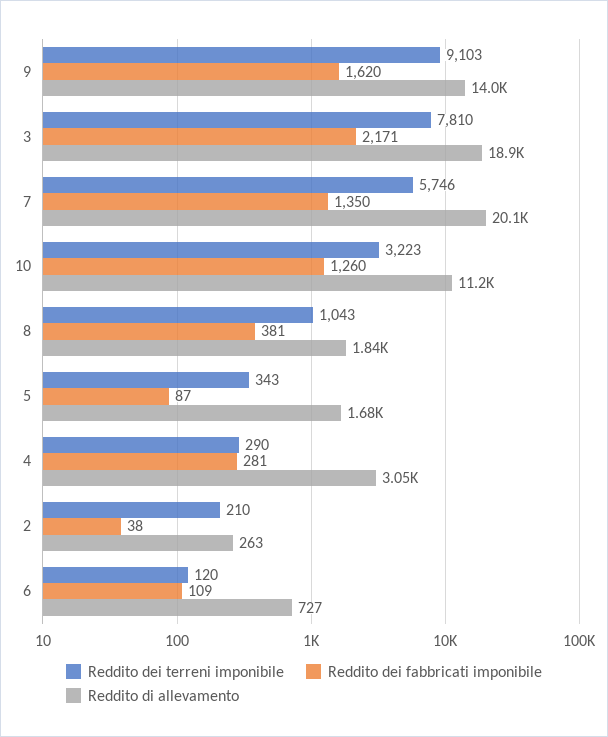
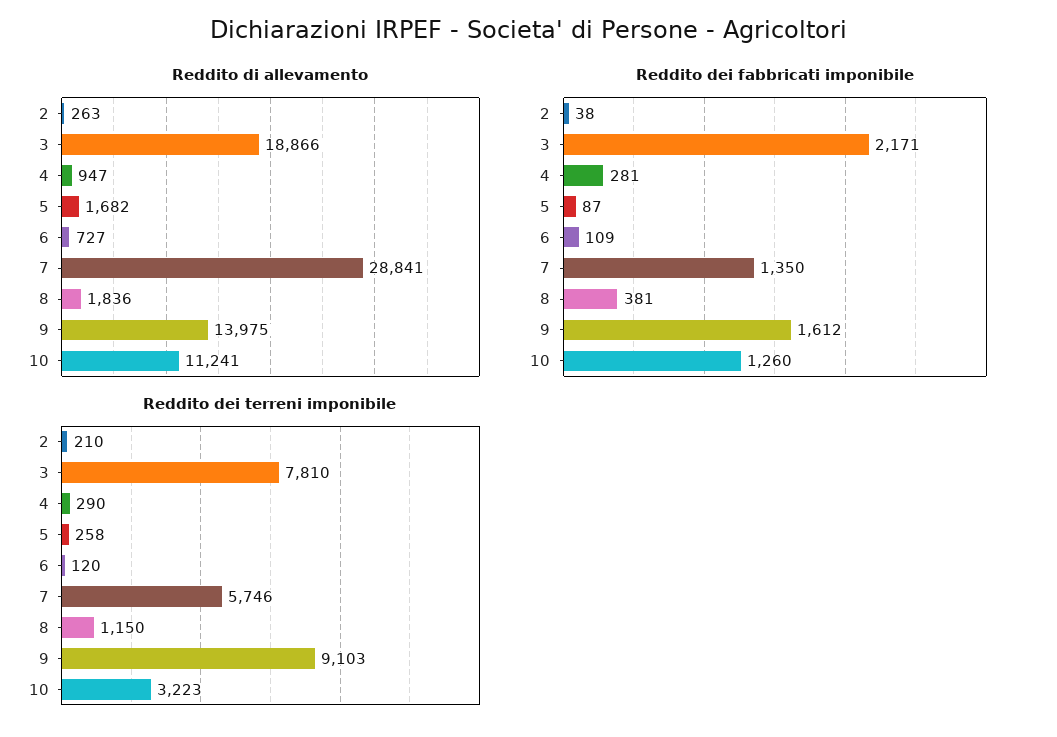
  {
    "Reddito dei terreni imponibile": {
      "9": 9103,
      "3": 7810,
      "7": 5746,
      "10": 3223,
-     "8": 1043,
+     "8": 1150,
-     "5": 343,
+     "5": 258,
      "4": 290,
      "2": 210,
      "6": 120
    },
    "Reddito dei fabbricati imponibile": {
-     "9": 1620,
+     "9": 1612,
      "3": 2171,
      "7": 1350,
      "10": 1260,
      "8": 381,
      "5": 87,
      "4": 281,
      "2": 38,
      "6": 109
    },
    "Reddito di allevamento": {
      "9": 13975,
      "3": 18866,
-     "7": 20100,
+     "7": 28841,
      "10": 11241,
      "8": 1836,
      "5": 1682,
-     "4": 3050,
+     "4": 947,
      "2": 263,
      "6": 727
    }
  }

